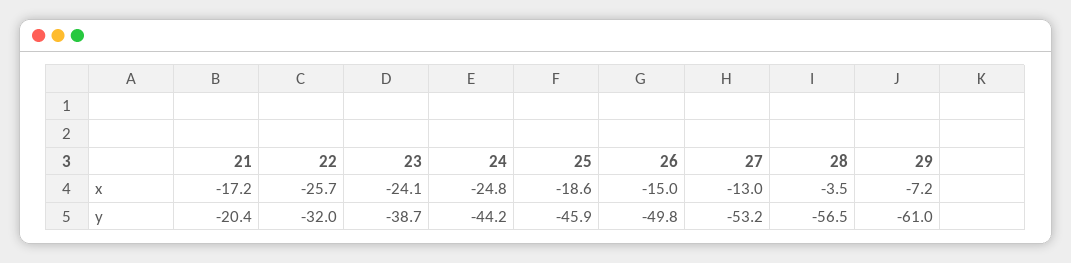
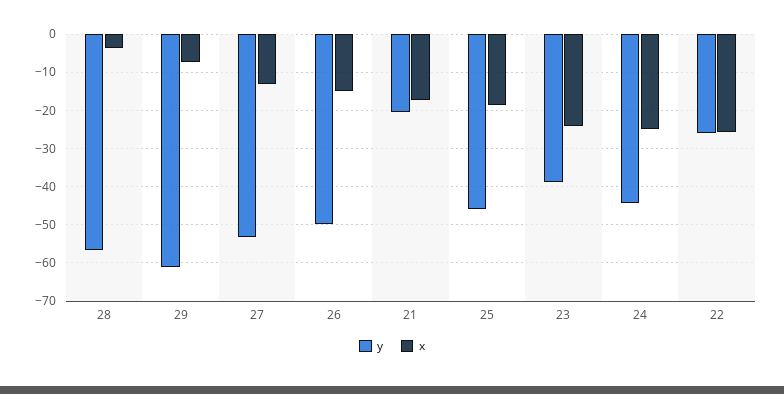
  {
    "x": {
      "21": -17.2,
      "22": -25.7,
      "23": -24.1,
      "24": -24.8,
      "25": -18.6,
      "26": -15,
      "27": -13,
      "28": -3.5,
      "29": -7.2
    },
    "y": {
      "21": -20.4,
-     "22": -32,
+     "22": -26,
      "23": -38.7,
      "24": -44.2,
      "25": -45.9,
      "26": -49.8,
      "27": -53.2,
      "28": -56.5,
      "29": -61
    }
  }

